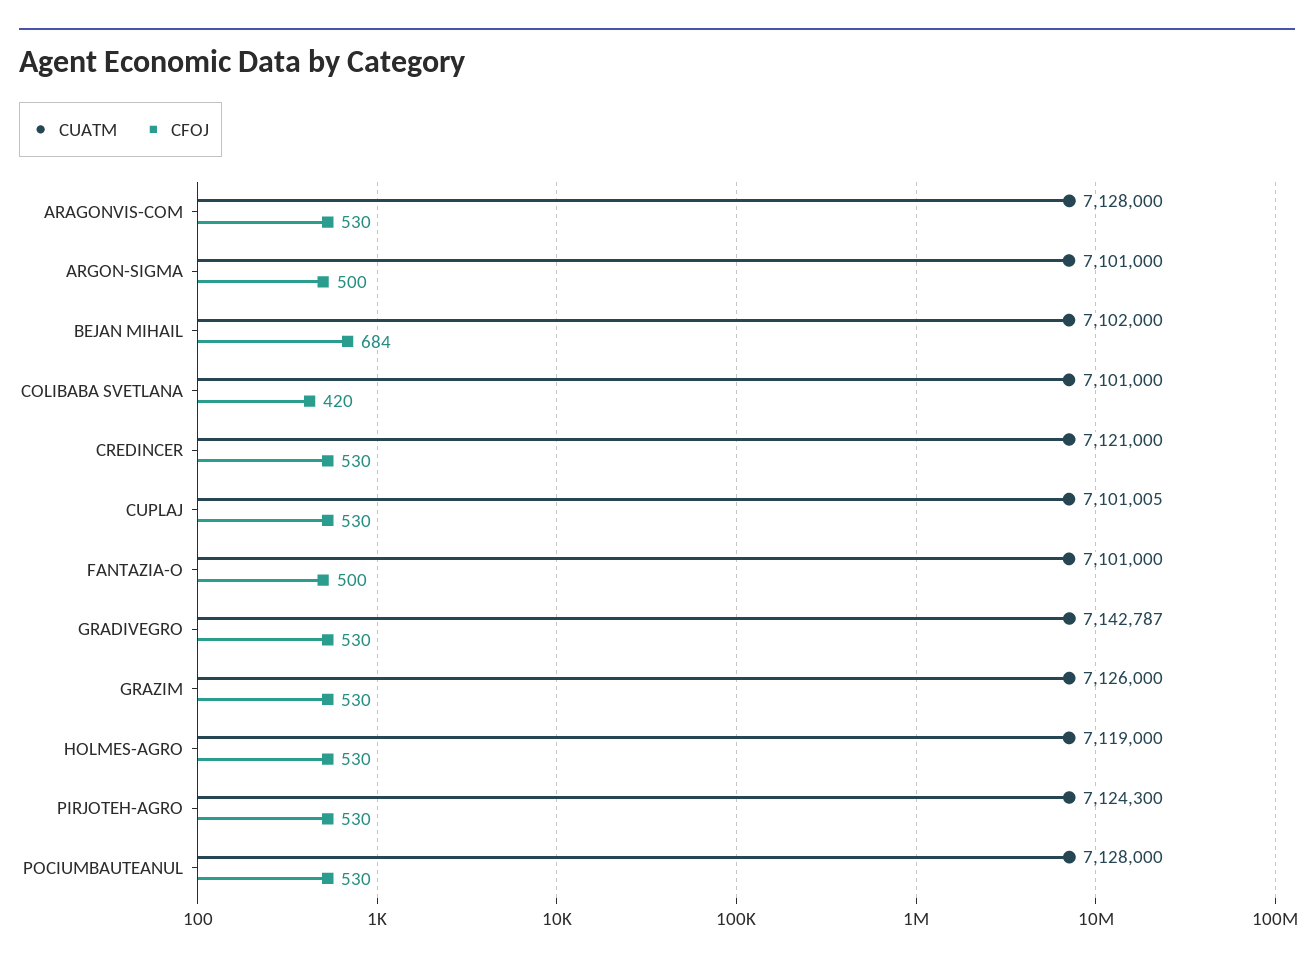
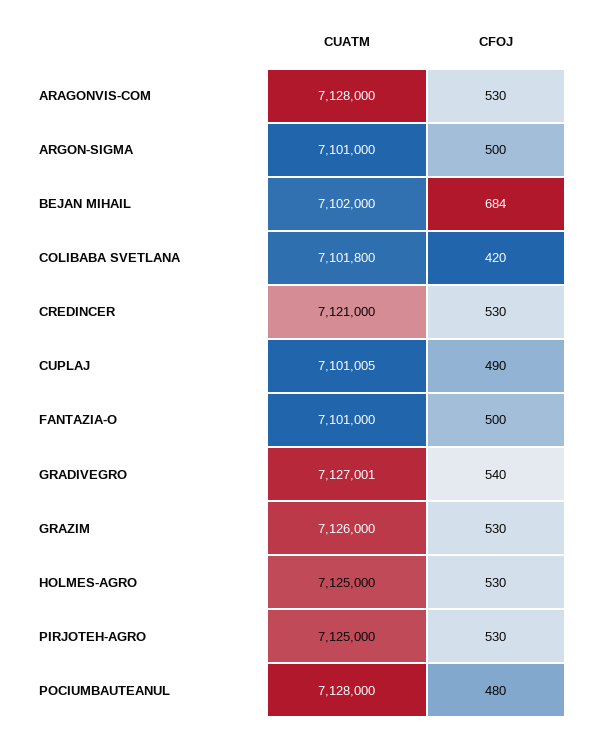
  {
    "CUATM": {
      "ARAGONVIS-COM": 7128000,
      "ARGON-SIGMA": 7101000,
      "BEJAN MIHAIL": 7102000,
-     "COLIBABA SVETLANA": 7101000,
+     "COLIBABA SVETLANA": 7101800,
      "CREDINCER": 7121000,
      "CUPLAJ": 7101005,
      "FANTAZIA-O": 7101000,
-     "GRADIVEGRO": 7142787,
+     "GRADIVEGRO": 7127001,
      "GRAZIM": 7126000,
-     "HOLMES-AGRO": 7119000,
+     "HOLMES-AGRO": 7125000,
-     "PIRJOTEH-AGRO": 7124300,
+     "PIRJOTEH-AGRO": 7125000,
      "POCIUMBAUTEANUL": 7128000
    },
    "CFOJ": {
      "ARAGONVIS-COM": 530,
      "ARGON-SIGMA": 500,
      "BEJAN MIHAIL": 684,
      "COLIBABA SVETLANA": 420,
      "CREDINCER": 530,
-     "CUPLAJ": 530,
+     "CUPLAJ": 490,
      "FANTAZIA-O": 500,
-     "GRADIVEGRO": 530,
+     "GRADIVEGRO": 540,
      "GRAZIM": 530,
      "HOLMES-AGRO": 530,
      "PIRJOTEH-AGRO": 530,
-     "POCIUMBAUTEANUL": 530
+     "POCIUMBAUTEANUL": 480
    }
  }

